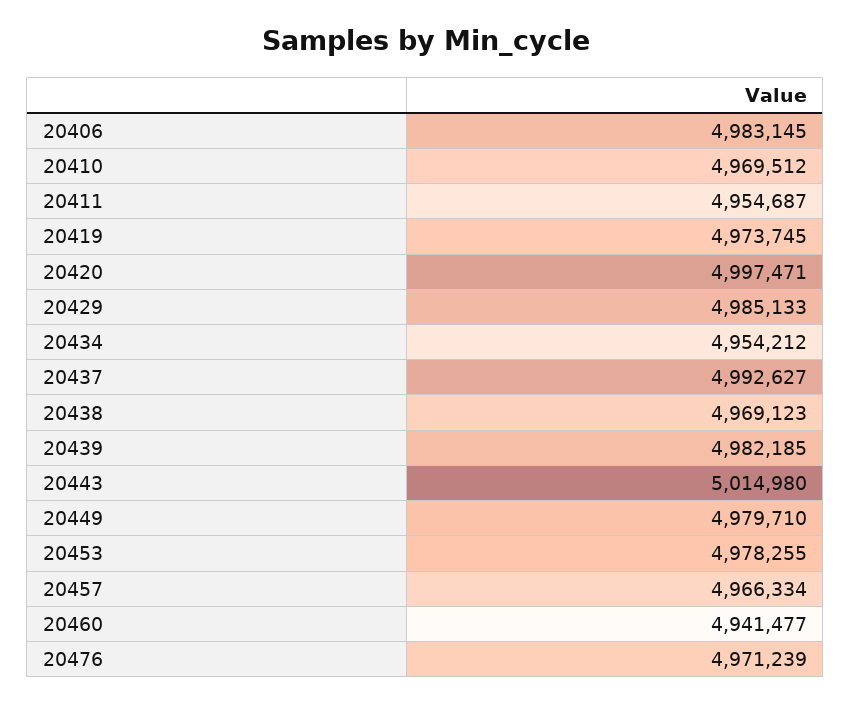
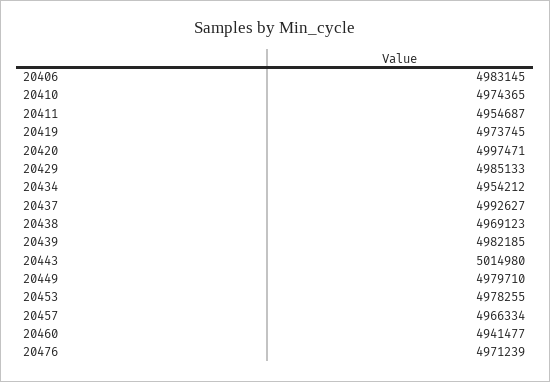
  {
    "20406": 4983145,
-   "20410": 4969512,
+   "20410": 4974365,
    "20411": 4954687,
    "20419": 4973745,
    "20420": 4997471,
    "20429": 4985133,
    "20434": 4954212,
    "20437": 4992627,
    "20438": 4969123,
    "20439": 4982185,
    "20443": 5014980,
    "20449": 4979710,
    "20453": 4978255,
    "20457": 4966334,
    "20460": 4941477,
    "20476": 4971239
  }

